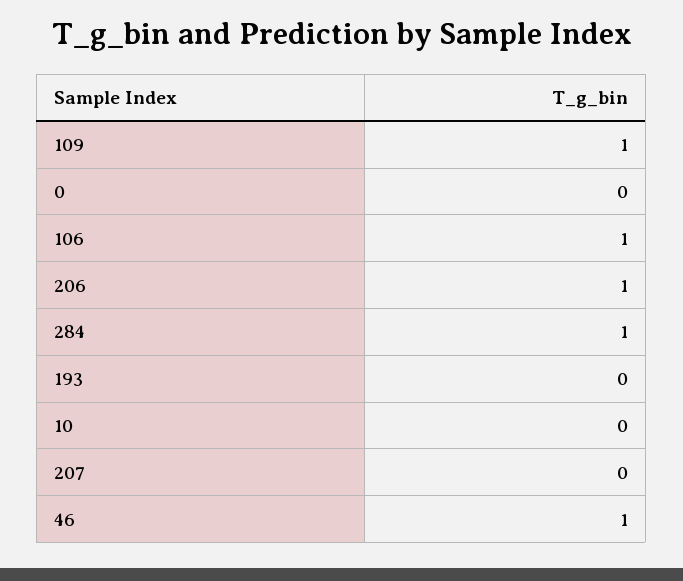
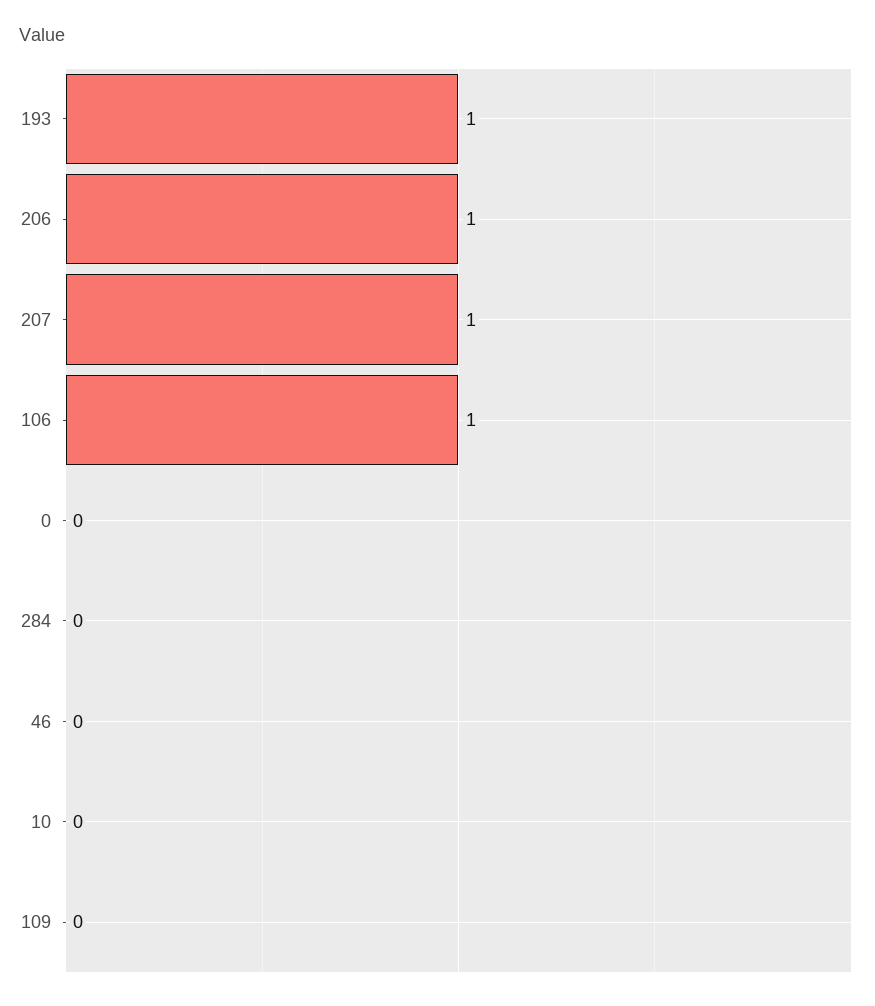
  {
-   "109": 1,
+   "109": 0,
    "0": 0,
    "106": 1,
    "206": 1,
-   "284": 1,
+   "284": 0,
-   "193": 0,
+   "193": 1,
    "10": 0,
-   "207": 0,
+   "207": 1,
-   "46": 1
+   "46": 0
  }

